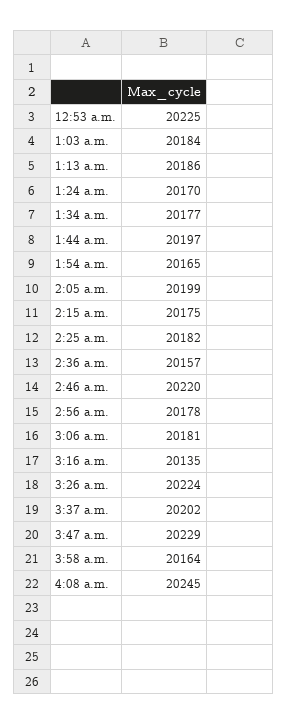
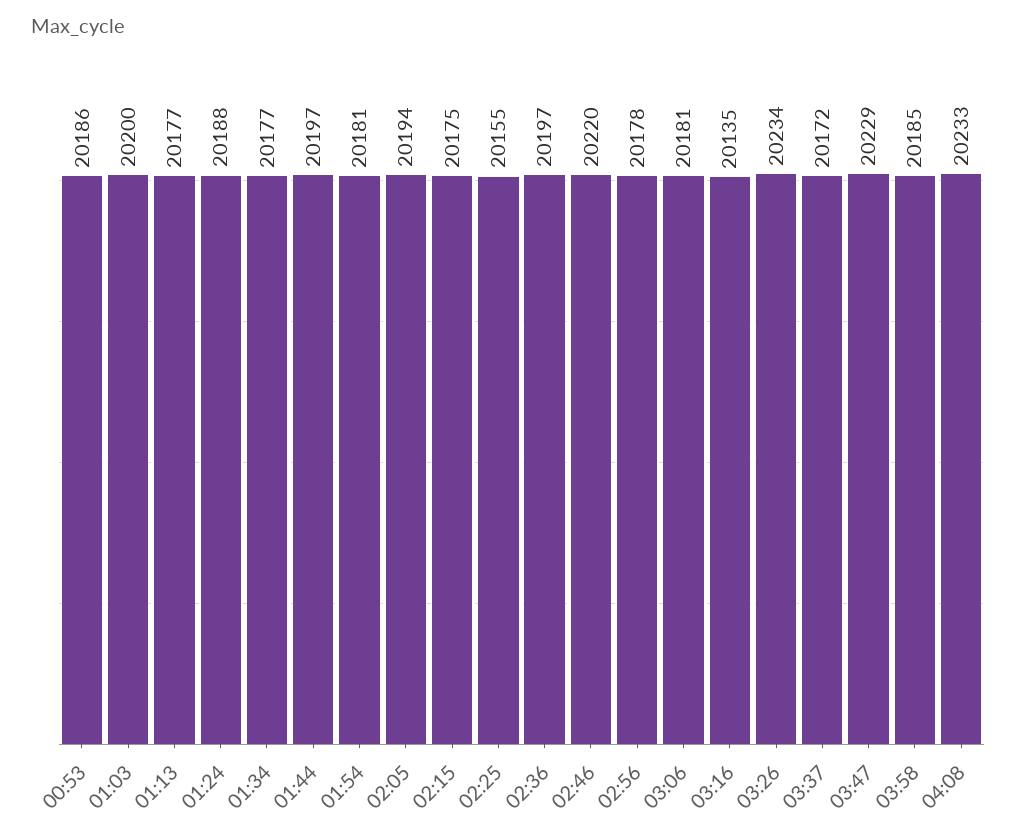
  {
-   "12:53 a.m.": 20225,
+   "12:53 a.m.": 20186,
-   "1:03 a.m.": 20184,
+   "1:03 a.m.": 20200,
-   "1:13 a.m.": 20186,
+   "1:13 a.m.": 20177,
-   "1:24 a.m.": 20170,
+   "1:24 a.m.": 20188,
    "1:34 a.m.": 20177,
    "1:44 a.m.": 20197,
-   "1:54 a.m.": 20165,
+   "1:54 a.m.": 20181,
-   "2:05 a.m.": 20199,
+   "2:05 a.m.": 20194,
    "2:15 a.m.": 20175,
-   "2:25 a.m.": 20182,
+   "2:25 a.m.": 20155,
-   "2:36 a.m.": 20157,
+   "2:36 a.m.": 20197,
    "2:46 a.m.": 20220,
    "2:56 a.m.": 20178,
    "3:06 a.m.": 20181,
    "3:16 a.m.": 20135,
-   "3:26 a.m.": 20224,
+   "3:26 a.m.": 20234,
-   "3:37 a.m.": 20202,
+   "3:37 a.m.": 20172,
    "3:47 a.m.": 20229,
-   "3:58 a.m.": 20164,
+   "3:58 a.m.": 20185,
-   "4:08 a.m.": 20245
+   "4:08 a.m.": 20233
  }

